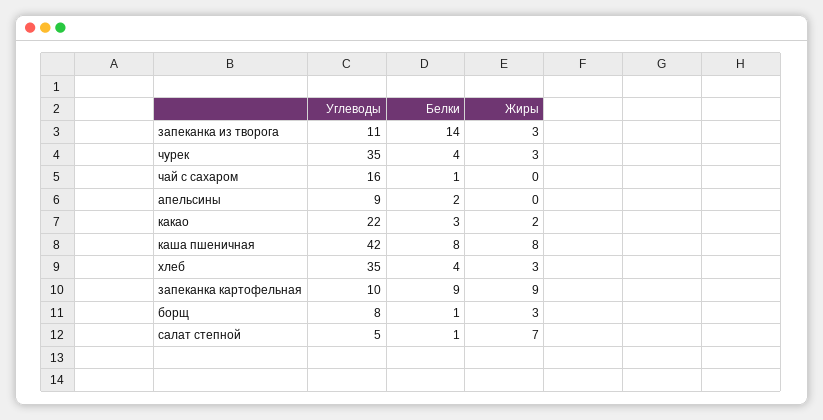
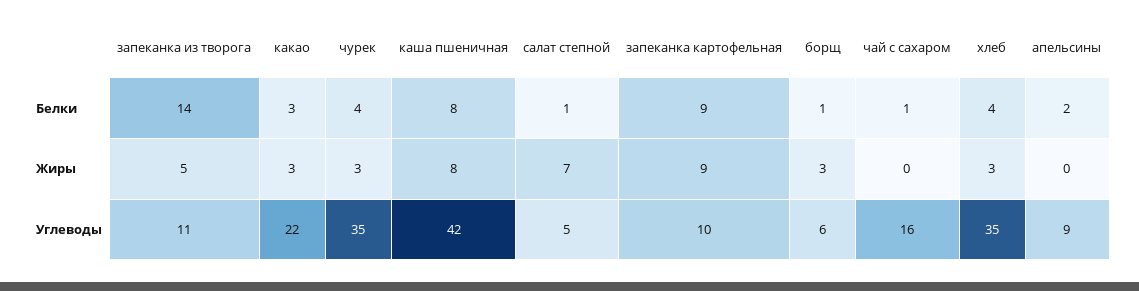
  {
    "Углеводы": {
      "запеканка из творога": 11,
      "чурек": 35,
      "чай с сахаром": 16,
      "апельсины": 9,
      "какао": 22,
      "каша пшеничная": 42,
      "хлеб": 35,
      "запеканка картофельная": 10,
-     "борщ": 8,
+     "борщ": 6,
      "салат степной": 5
    },
    "Белки": {
      "запеканка из творога": 14,
      "чурек": 4,
      "чай с сахаром": 1,
      "апельсины": 2,
      "какао": 3,
      "каша пшеничная": 8,
      "хлеб": 4,
      "запеканка картофельная": 9,
      "борщ": 1,
      "салат степной": 1
    },
    "Жиры": {
-     "запеканка из творога": 3,
+     "запеканка из творога": 5,
      "чурек": 3,
      "чай с сахаром": 0,
      "апельсины": 0,
-     "какао": 2,
+     "какао": 3,
      "каша пшеничная": 8,
      "хлеб": 3,
      "запеканка картофельная": 9,
      "борщ": 3,
      "салат степной": 7
    }
  }

